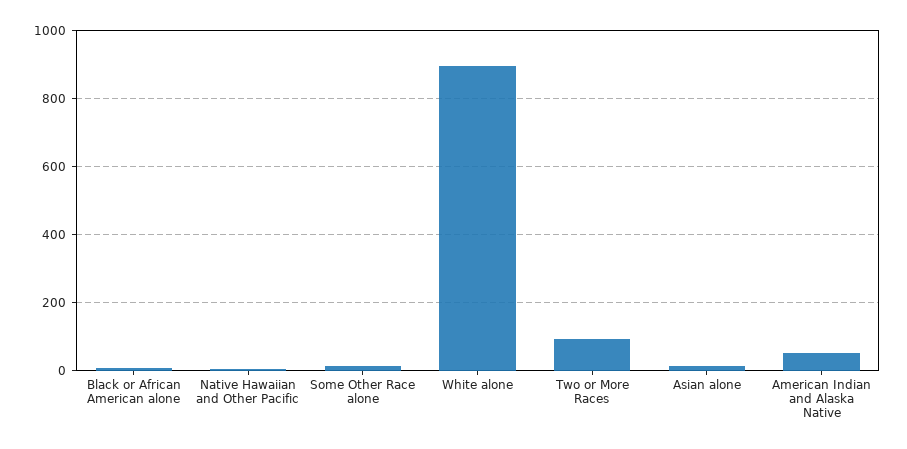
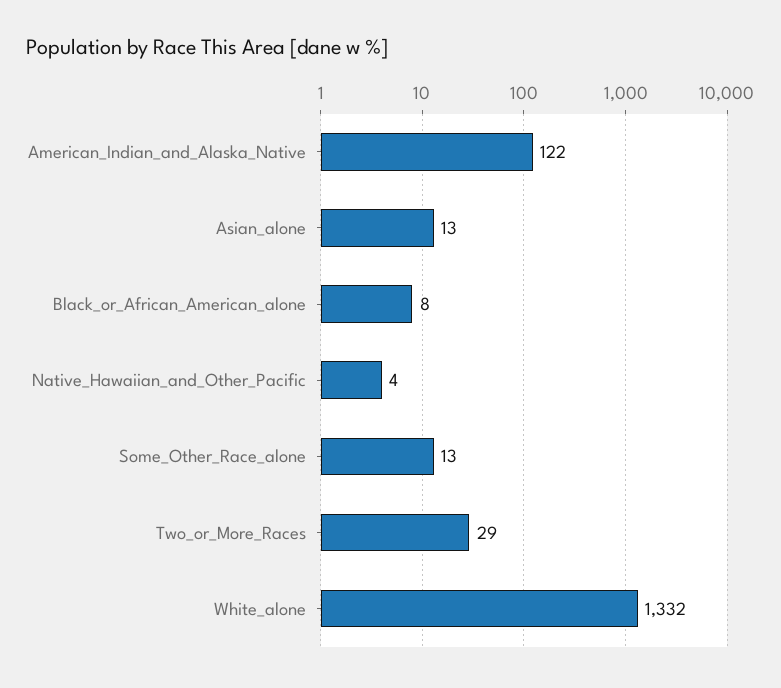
  {
    "Black or African American alone": 8,
    "Native Hawaiian and Other Pacific": 4,
    "Some Other Race alone": 13,
-   "White alone": 900,
+   "White alone": 1332,
-   "Two or More Races": 100,
+   "Two or More Races": 29,
    "Asian alone": 13,
-   "American Indian and Alaska Native": 60
+   "American Indian and Alaska Native": 122
  }

